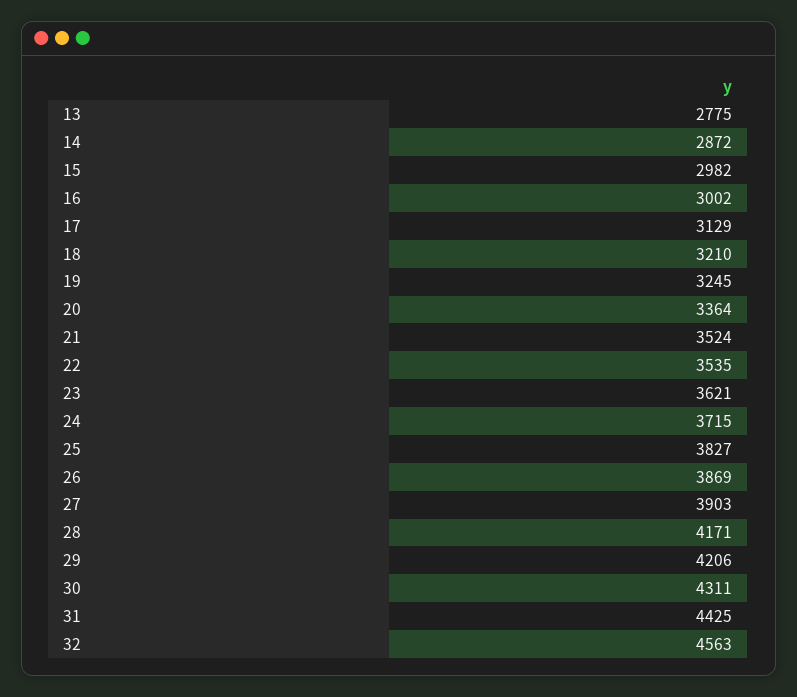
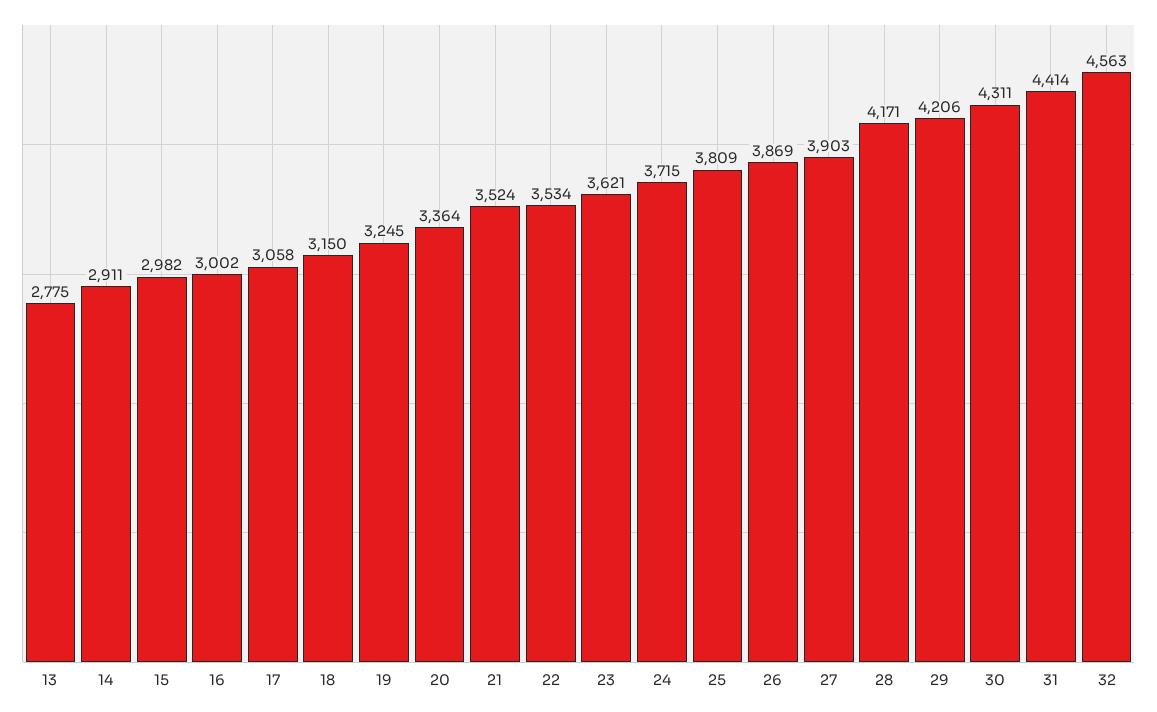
  {
    "13": 2775,
-   "14": 2872,
+   "14": 2911,
    "15": 2982,
    "16": 3002,
-   "17": 3129,
+   "17": 3058,
-   "18": 3210,
+   "18": 3150,
    "19": 3245,
    "20": 3364,
    "21": 3524,
-   "22": 3535,
+   "22": 3534,
    "23": 3621,
    "24": 3715,
-   "25": 3827,
+   "25": 3809,
    "26": 3869,
    "27": 3903,
    "28": 4171,
    "29": 4206,
    "30": 4311,
-   "31": 4425,
+   "31": 4414,
    "32": 4563
  }

